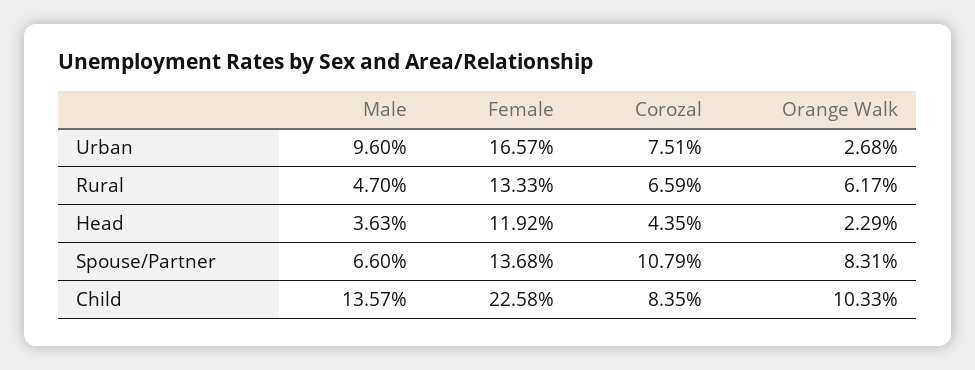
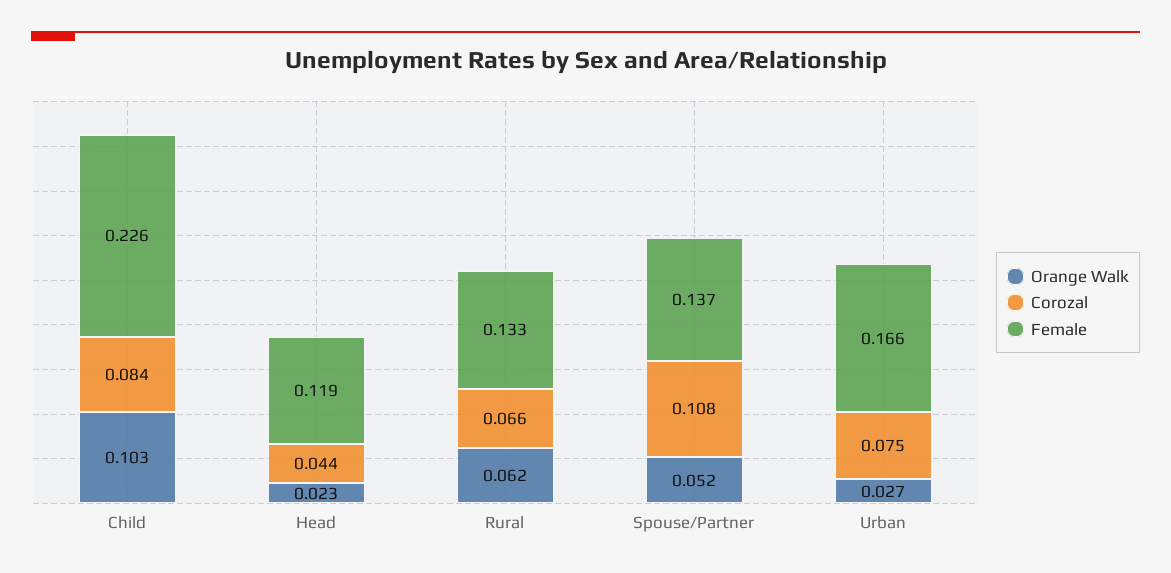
  {
-   "Male": {
-     "Urban": 0.096,
-     "Rural": 0.047,
-     "Head": 0.0363,
-     "Spouse/Partner": 0.066,
-     "Child": 0.1357
-   },
    "Female": {
      "Urban": 0.1657,
      "Rural": 0.1333,
      "Head": 0.1192,
      "Spouse/Partner": 0.1368,
      "Child": 0.2258
    },
    "Corozal": {
      "Urban": 0.0751,
      "Rural": 0.0659,
      "Head": 0.0435,
      "Spouse/Partner": 0.1079,
      "Child": 0.0835
    },
    "Orange Walk": {
      "Urban": 0.0268,
      "Rural": 0.0617,
      "Head": 0.0229,
-     "Spouse/Partner": 0.0831,
+     "Spouse/Partner": 0.052,
      "Child": 0.1033
    }
  }

